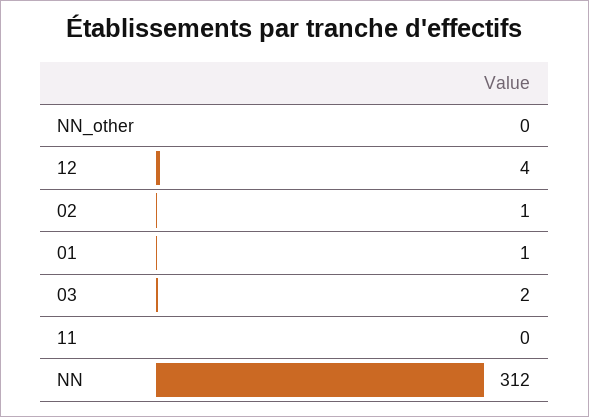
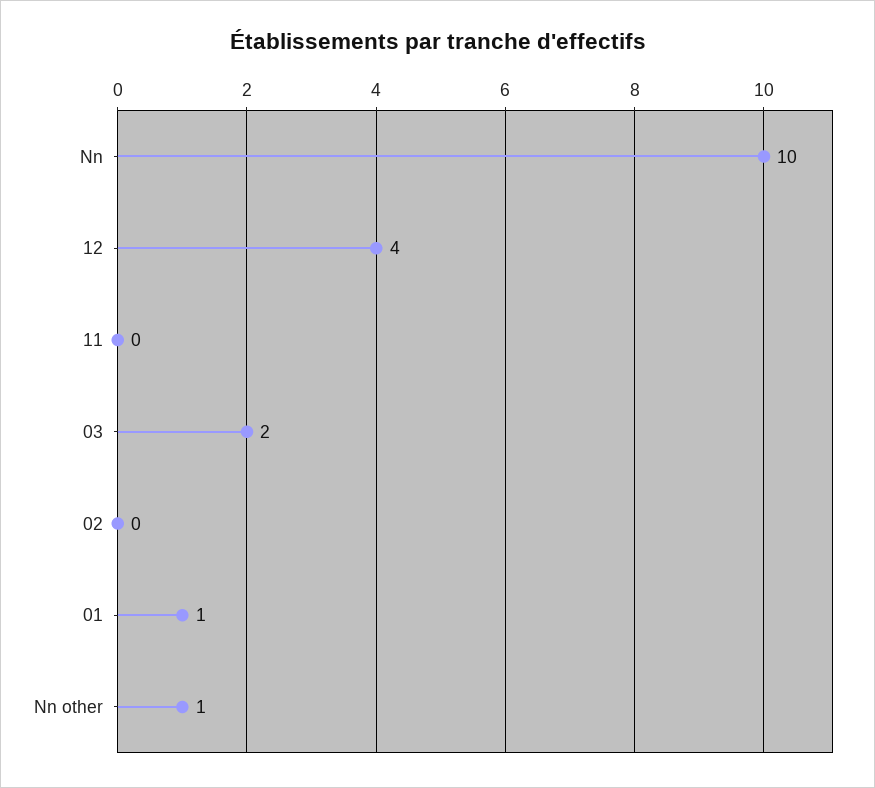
  {
-   "NN_other": 0,
+   "NN_other": 1,
    "12": 4,
-   "02": 1,
+   "02": 0,
    "01": 1,
    "03": 2,
    "11": 0,
-   "NN": 312
+   "NN": 10
  }

